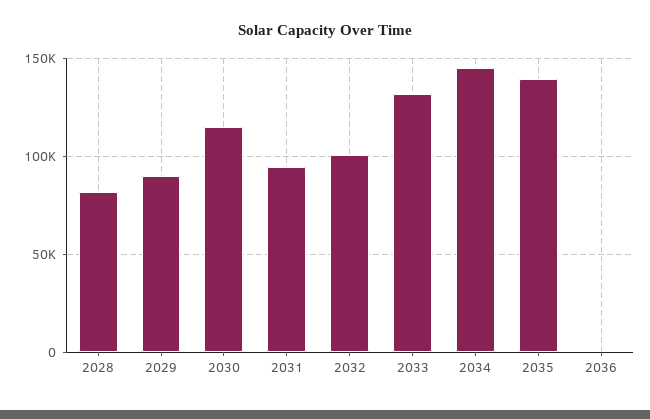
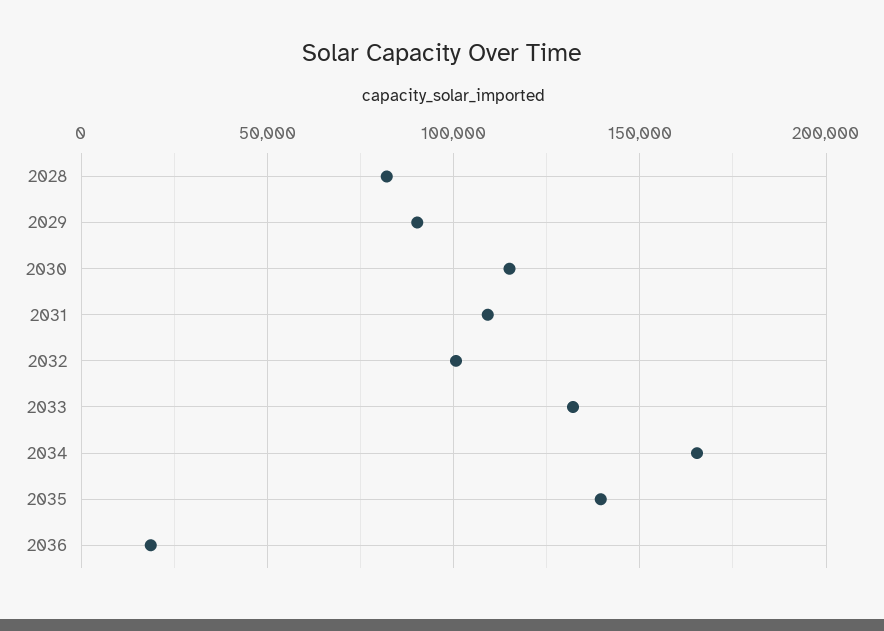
  {
    "2028": 80000,
    "2029": 90000,
    "2030": 115000,
-   "2031": 95000,
+   "2031": 110000,
    "2032": 100000,
    "2033": 130000,
-   "2034": 145000,
+   "2034": 165000,
    "2035": 140000,
-   "2036": 0
+   "2036": 20000
  }

